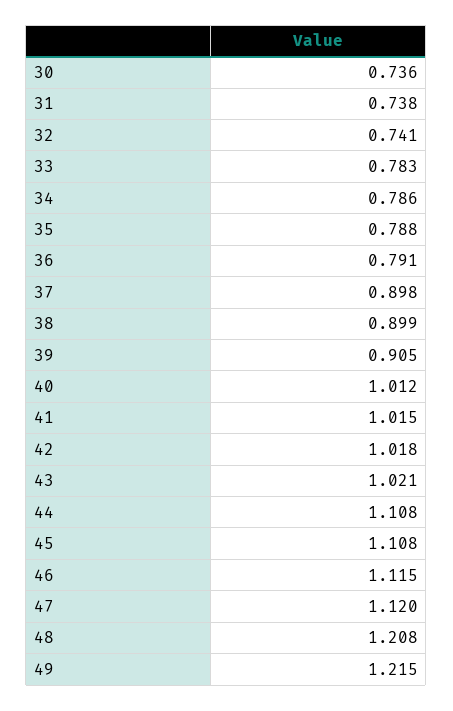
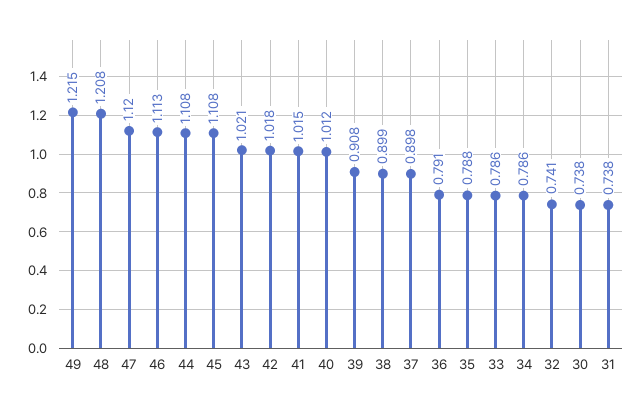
  {
-   "30": 0.736,
+   "30": 0.738,
    "31": 0.738,
    "32": 0.741,
-   "33": 0.783,
+   "33": 0.786,
    "34": 0.786,
    "35": 0.788,
    "36": 0.791,
    "37": 0.898,
    "38": 0.899,
-   "39": 0.905,
+   "39": 0.908,
    "40": 1.012,
    "41": 1.015,
    "42": 1.018,
    "43": 1.021,
    "44": 1.108,
    "45": 1.108,
-   "46": 1.115,
+   "46": 1.113,
    "47": 1.12,
    "48": 1.208,
    "49": 1.215
  }

